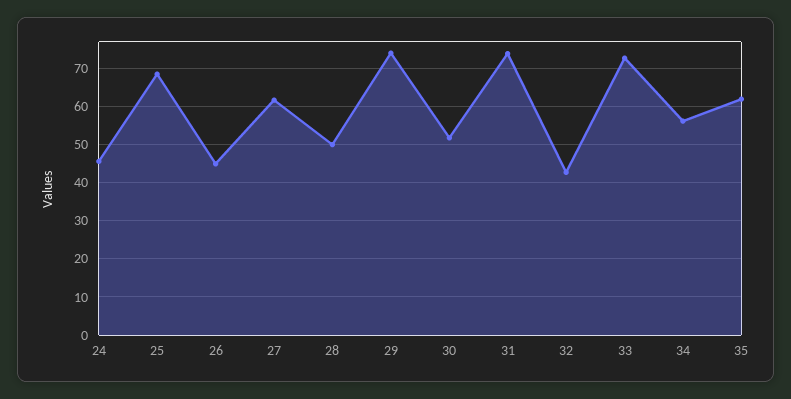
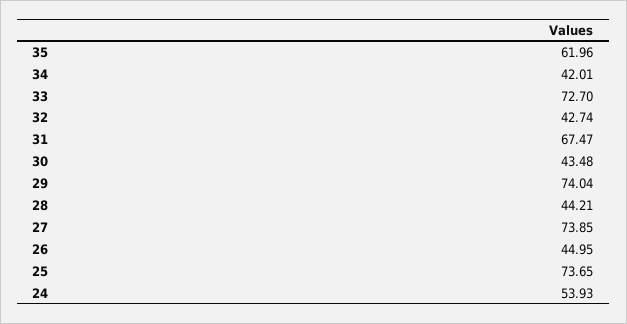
  {
-   "24": 46,
+   "24": 53.93,
-   "25": 68,
+   "25": 73.65,
    "26": 44.95,
-   "27": 62,
+   "27": 73.85,
-   "28": 50,
+   "28": 44.21,
    "29": 74.04,
-   "30": 52,
+   "30": 43.48,
-   "31": 74,
+   "31": 67.47,
    "32": 42.74,
    "33": 72.7,
-   "34": 56,
+   "34": 42.01,
    "35": 61.96
  }

